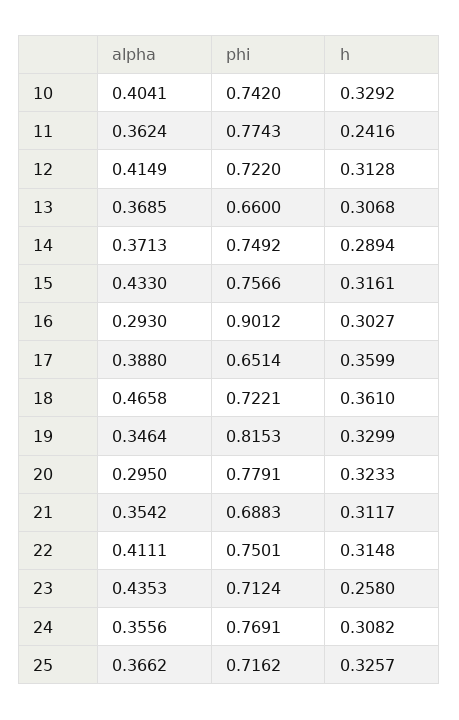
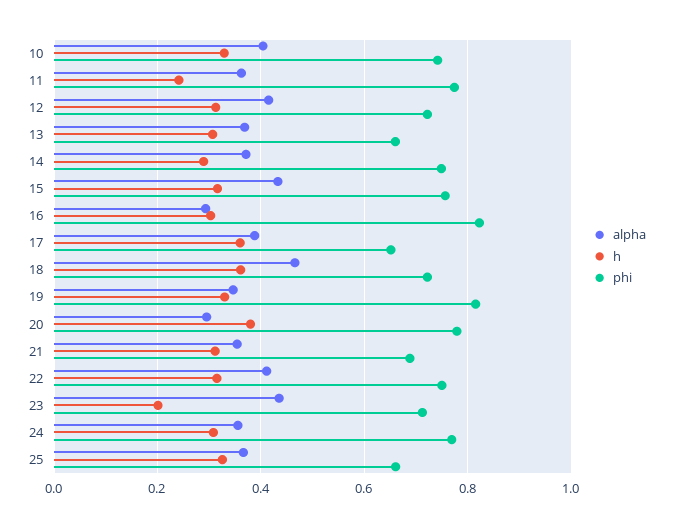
  {
    "alpha": {
      "10": 0.4041,
      "11": 0.3624,
      "12": 0.4149,
      "13": 0.3685,
      "14": 0.3713,
      "15": 0.433,
      "16": 0.293,
      "17": 0.388,
      "18": 0.4658,
      "19": 0.3464,
      "20": 0.295,
      "21": 0.3542,
      "22": 0.4111,
      "23": 0.4353,
      "24": 0.3556,
      "25": 0.3662
    },
    "phi": {
      "10": 0.742,
      "11": 0.7743,
      "12": 0.722,
      "13": 0.66,
      "14": 0.7492,
      "15": 0.7566,
-     "16": 0.9012,
+     "16": 0.82,
      "17": 0.6514,
      "18": 0.7221,
      "19": 0.8153,
      "20": 0.7791,
      "21": 0.6883,
      "22": 0.7501,
      "23": 0.7124,
      "24": 0.7691,
-     "25": 0.7162
+     "25": 0.66
    },
    "h": {
      "10": 0.3292,
      "11": 0.2416,
      "12": 0.3128,
      "13": 0.3068,
      "14": 0.2894,
      "15": 0.3161,
      "16": 0.3027,
      "17": 0.3599,
      "18": 0.361,
      "19": 0.3299,
-     "20": 0.3233,
+     "20": 0.38,
      "21": 0.3117,
      "22": 0.3148,
-     "23": 0.258,
+     "23": 0.2,
      "24": 0.3082,
      "25": 0.3257
    }
  }

